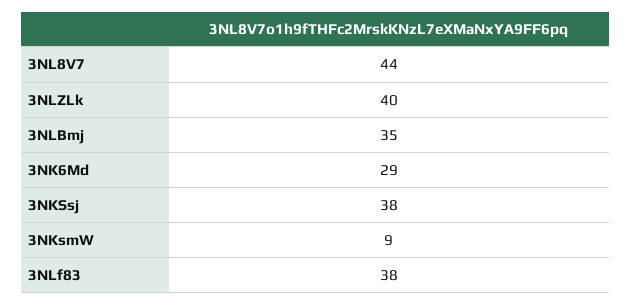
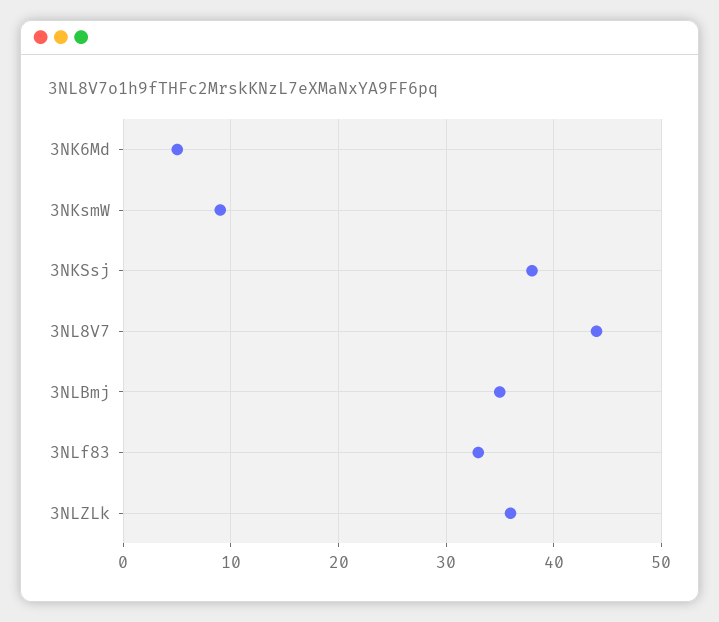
  {
    "3NL8V7": 44,
-   "3NLZLk": 40,
+   "3NLZLk": 36,
    "3NLBmj": 35,
-   "3NK6Md": 29,
+   "3NK6Md": 5,
    "3NKSsj": 38,
    "3NKsmW": 9,
-   "3NLf83": 38
+   "3NLf83": 33
  }

